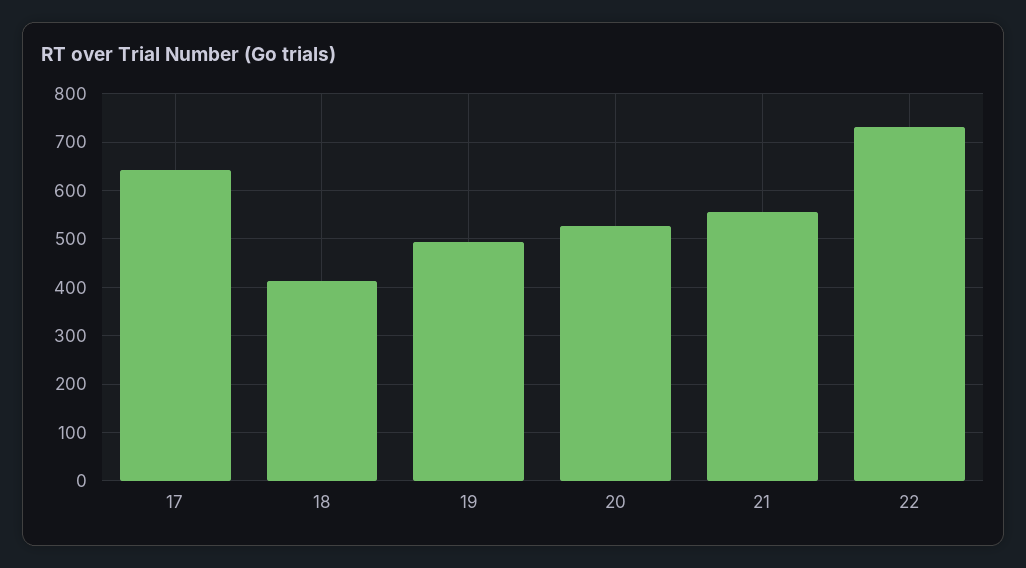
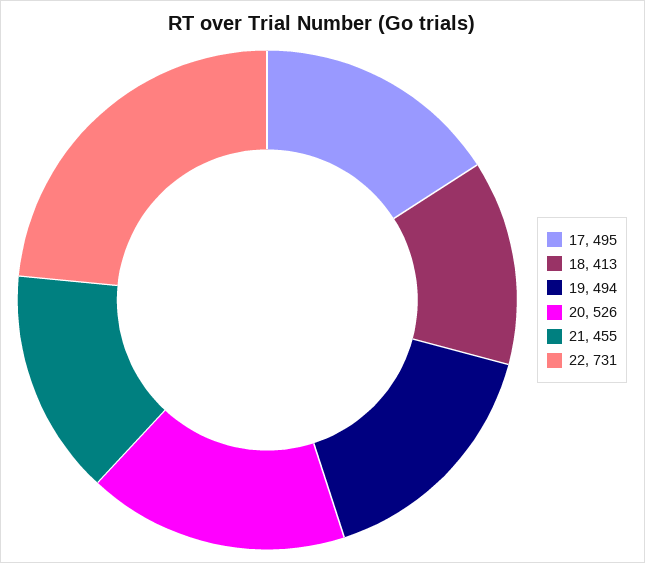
  {
-   "17": 640,
+   "17": 495,
    "18": 413,
    "19": 494,
    "20": 526,
-   "21": 560,
+   "21": 455,
    "22": 731
  }

